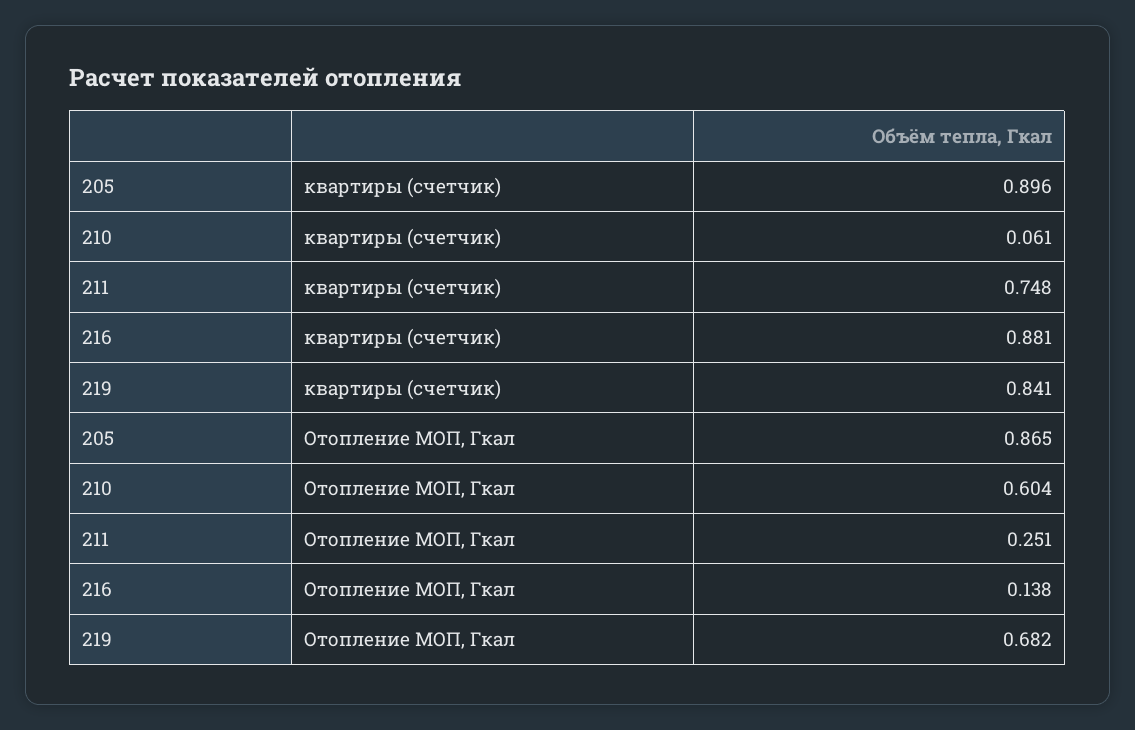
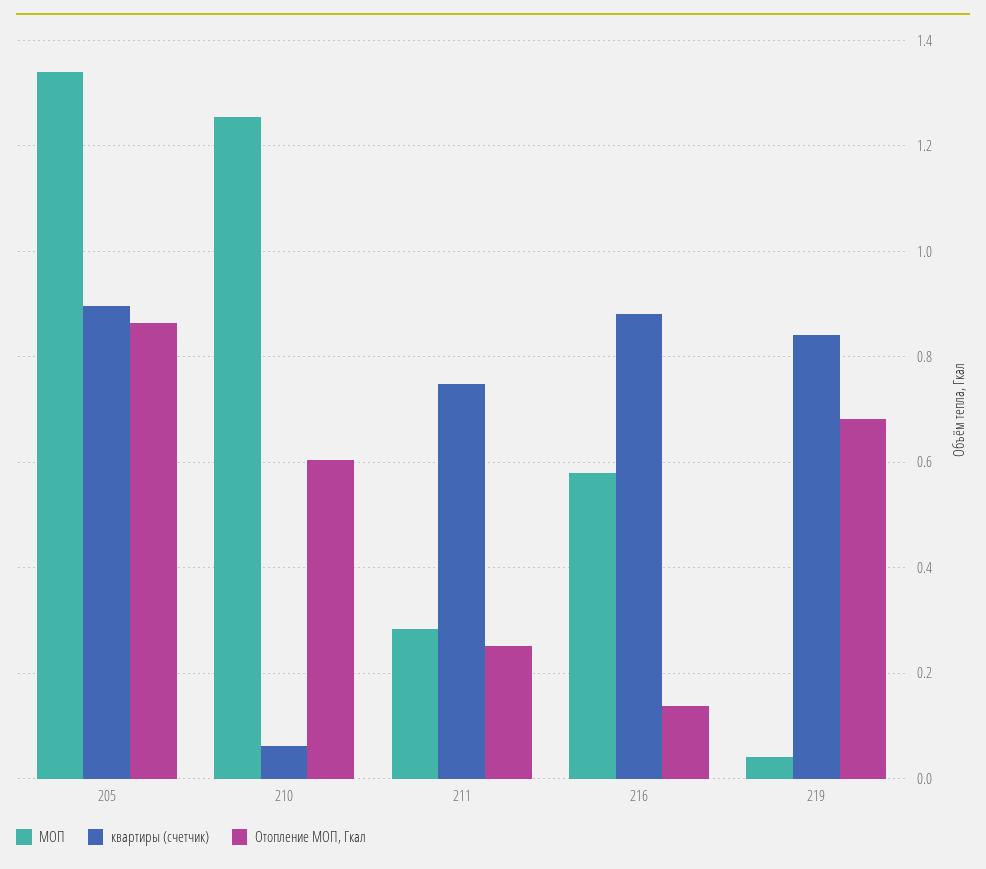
  {
    "квартиры (счетчик)": {
      "205": 0.896,
      "210": 0.061,
      "211": 0.748,
      "216": 0.881,
      "219": 0.841
    },
    "Отопление МОП, Гкал": {
      "205": 0.865,
      "210": 0.604,
      "211": 0.251,
      "216": 0.138,
      "219": 0.682
-   }
+   },
+   "МОП": {
+     "205": 1.34,
+     "210": 1.26,
+     "211": 0.28,
+     "216": 0.58,
+     "219": 0.04
+   }
  }

